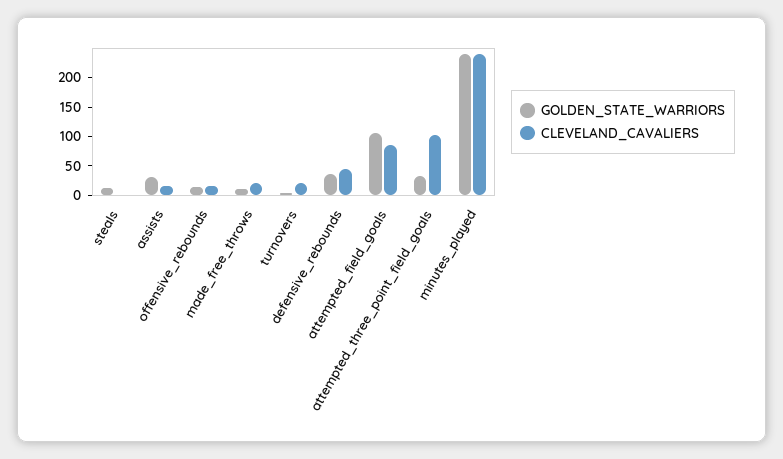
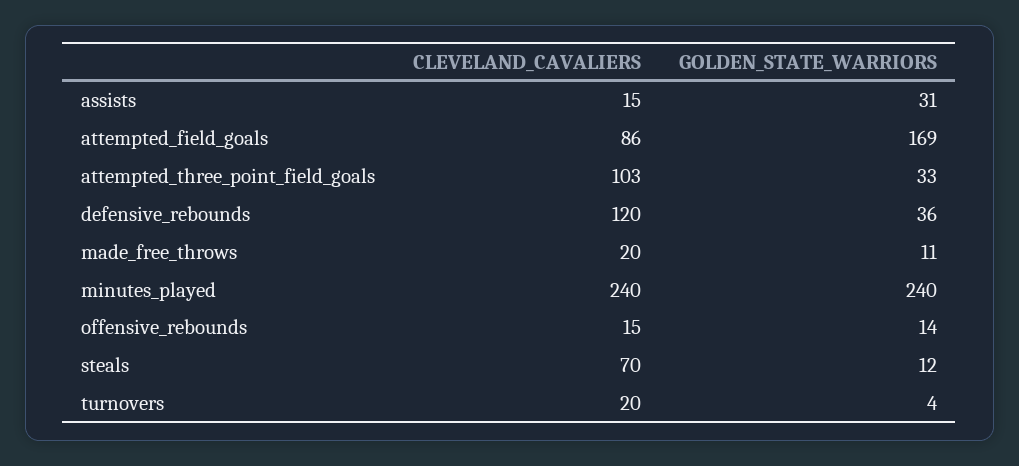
  {
    "GOLDEN_STATE_WARRIORS": {
      "steals": 12,
      "assists": 31,
      "offensive_rebounds": 14,
      "made_free_throws": 11,
      "turnovers": 4,
      "defensive_rebounds": 36,
-     "attempted_field_goals": 100,
+     "attempted_field_goals": 169,
      "attempted_three_point_field_goals": 33,
      "minutes_played": 240
    },
    "CLEVELAND_CAVALIERS": {
-     "steals": 0,
+     "steals": 70,
      "assists": 15,
      "offensive_rebounds": 15,
      "made_free_throws": 20,
      "turnovers": 20,
-     "defensive_rebounds": 50,
+     "defensive_rebounds": 120,
      "attempted_field_goals": 86,
      "attempted_three_point_field_goals": 103,
      "minutes_played": 240
    }
  }

